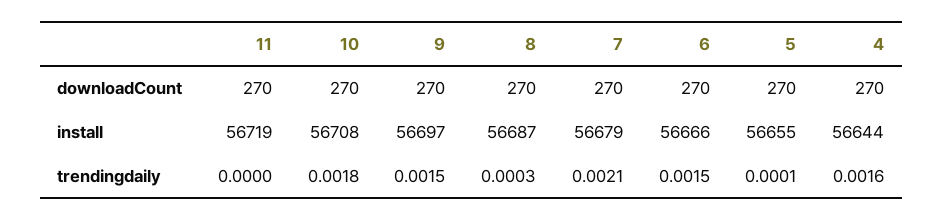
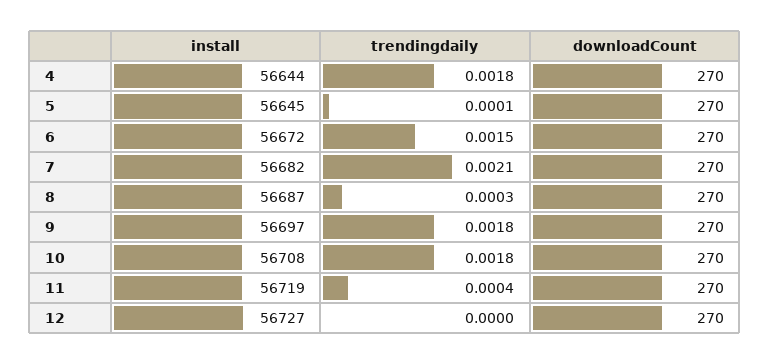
  {
    "11": {
      "downloadCount": 270,
      "install": 56719,
-     "trendingdaily": 0
+     "trendingdaily": 0.0004
    },
    "10": {
      "downloadCount": 270,
      "install": 56708,
      "trendingdaily": 0.0018
    },
    "9": {
      "downloadCount": 270,
      "install": 56697,
-     "trendingdaily": 0.0015
+     "trendingdaily": 0.0018
    },
    "8": {
      "downloadCount": 270,
      "install": 56687,
      "trendingdaily": 0.0003
    },
    "7": {
      "downloadCount": 270,
-     "install": 56679,
+     "install": 56682,
      "trendingdaily": 0.0021
    },
    "6": {
      "downloadCount": 270,
-     "install": 56666,
+     "install": 56672,
      "trendingdaily": 0.0015
    },
    "5": {
      "downloadCount": 270,
-     "install": 56655,
+     "install": 56645,
      "trendingdaily": 0.0001
    },
    "4": {
      "downloadCount": 270,
      "install": 56644,
-     "trendingdaily": 0.0016
+     "trendingdaily": 0.0018
-   }
+   },
+   "12": {
+     "install": 56727,
+     "trendingdaily": 0,
+     "downloadCount": 270
+   }
  }

